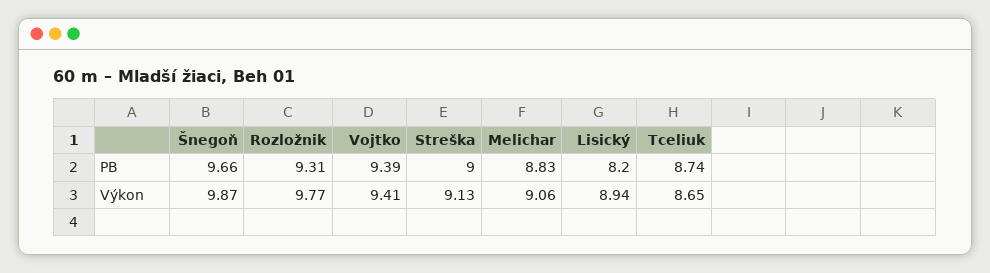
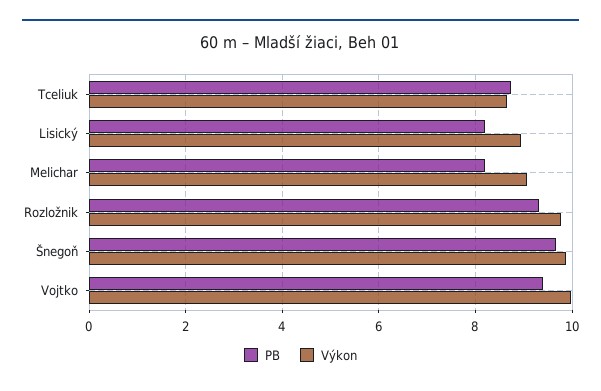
  {
    "PB": {
      "Šnegoň": 9.66,
      "Rozložnik": 9.31,
      "Vojtko": 9.39,
-     "Streška": 9,
-     "Melichar": 8.83,
+     "Melichar": 8.2,
      "Lisický": 8.2,
      "Tceliuk": 8.74
    },
    "Výkon": {
      "Šnegoň": 9.87,
      "Rozložnik": 9.77,
-     "Vojtko": 9.41,
+     "Vojtko": 10,
-     "Streška": 9.13,
      "Melichar": 9.06,
      "Lisický": 8.94,
      "Tceliuk": 8.65
    }
  }

